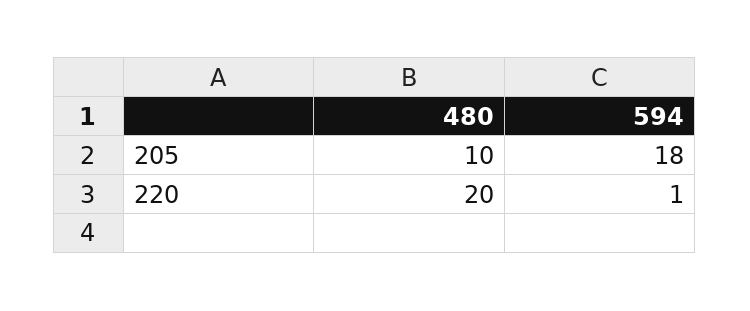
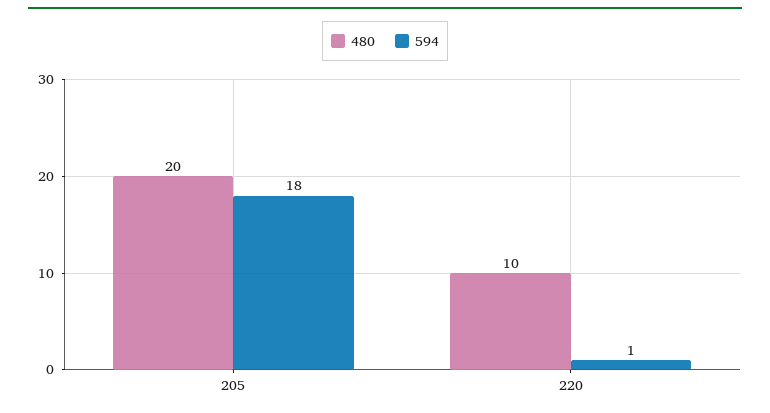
  {
    "480": {
-     "205": 10,
+     "205": 20,
-     "220": 20
+     "220": 10
    },
    "594": {
      "205": 18,
      "220": 1
    }
  }

